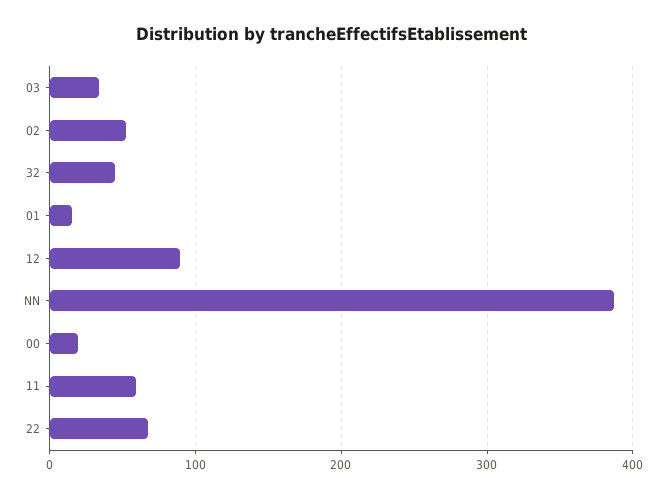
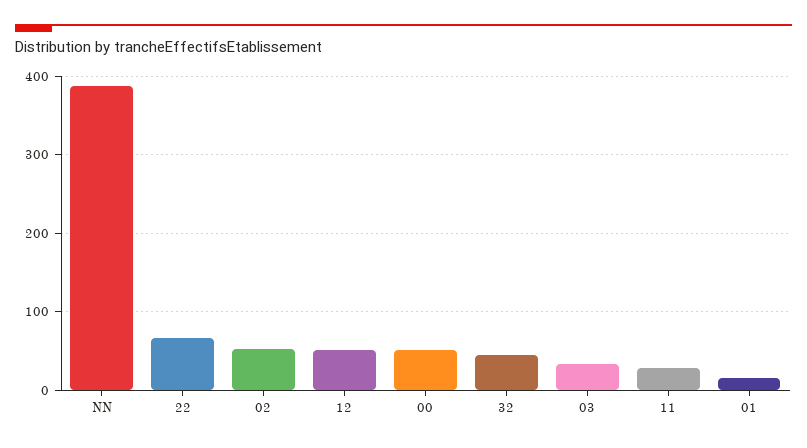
  {
    "03": 30,
    "02": 50,
    "32": 50,
    "01": 20,
-   "12": 90,
+   "12": 50,
    "NN": 390,
-   "00": 20,
+   "00": 50,
-   "11": 60,
+   "11": 30,
    "22": 70
  }

